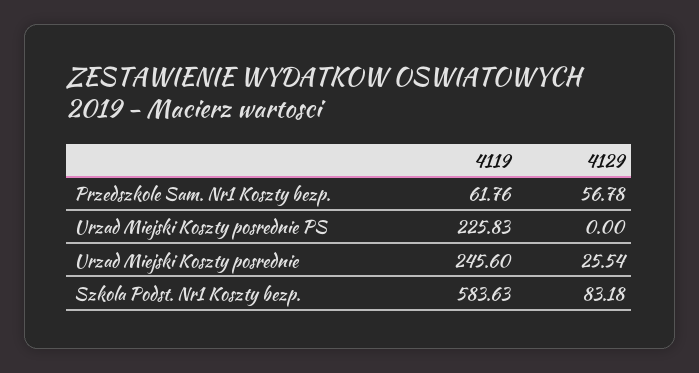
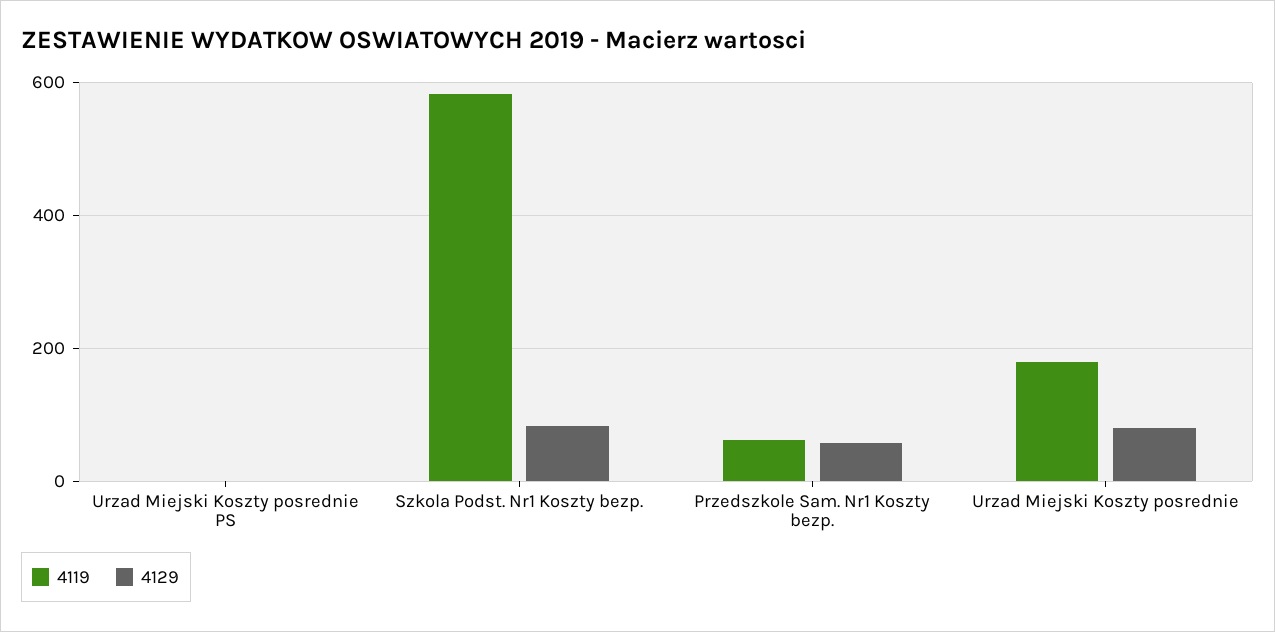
  {
    "4119": {
      "Przedszkole Sam. Nr1 Koszty bezp.": 61.76,
-     "Urzad Miejski Koszty posrednie PS": 225.83,
+     "Urzad Miejski Koszty posrednie PS": 0,
-     "Urzad Miejski Koszty posrednie": 245.6,
+     "Urzad Miejski Koszty posrednie": 180,
      "Szkola Podst. Nr1 Koszty bezp.": 583.63
    },
    "4129": {
      "Przedszkole Sam. Nr1 Koszty bezp.": 56.78,
      "Urzad Miejski Koszty posrednie PS": 0,
-     "Urzad Miejski Koszty posrednie": 25.54,
+     "Urzad Miejski Koszty posrednie": 80,
      "Szkola Podst. Nr1 Koszty bezp.": 83.18
    }
  }

